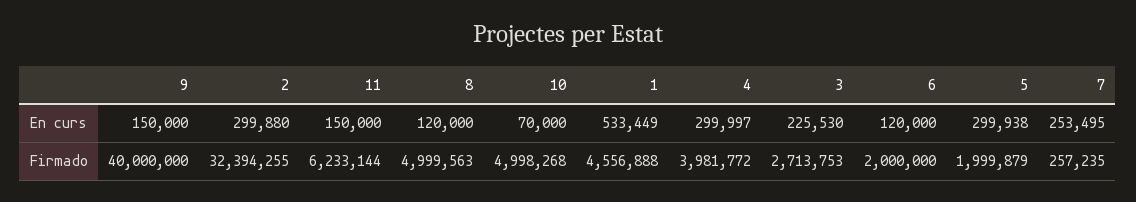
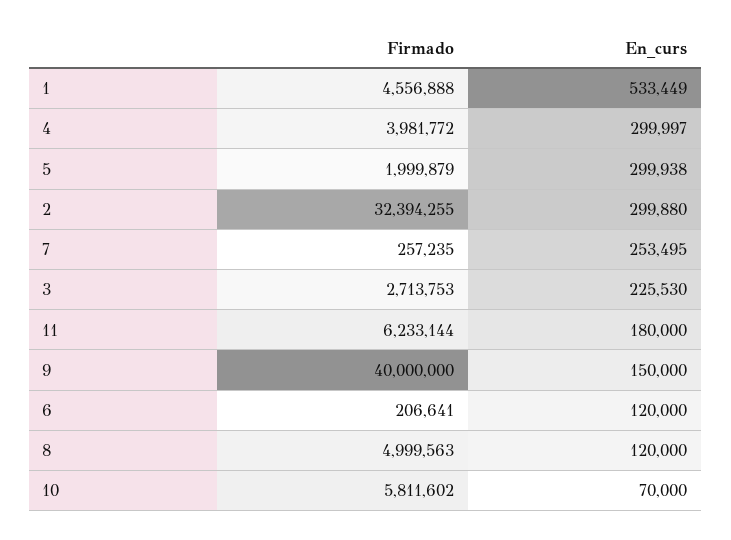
  {
    "9": {
      "En curs": 150000,
      "Firmado": 40000000
    },
    "2": {
      "En curs": 299880,
      "Firmado": 32394255
    },
    "11": {
-     "En curs": 150000,
+     "En curs": 180000,
      "Firmado": 6233144
    },
    "8": {
      "En curs": 120000,
      "Firmado": 4999563
    },
    "10": {
      "En curs": 70000,
-     "Firmado": 4998268
+     "Firmado": 5811602
    },
    "1": {
      "En curs": 533449,
      "Firmado": 4556888
    },
    "4": {
      "En curs": 299997,
      "Firmado": 3981772
    },
    "3": {
      "En curs": 225530,
      "Firmado": 2713753
    },
    "6": {
      "En curs": 120000,
-     "Firmado": 2000000
+     "Firmado": 206641
    },
    "5": {
      "En curs": 299938,
      "Firmado": 1999879
    },
    "7": {
      "En curs": 253495,
      "Firmado": 257235
    }
  }

